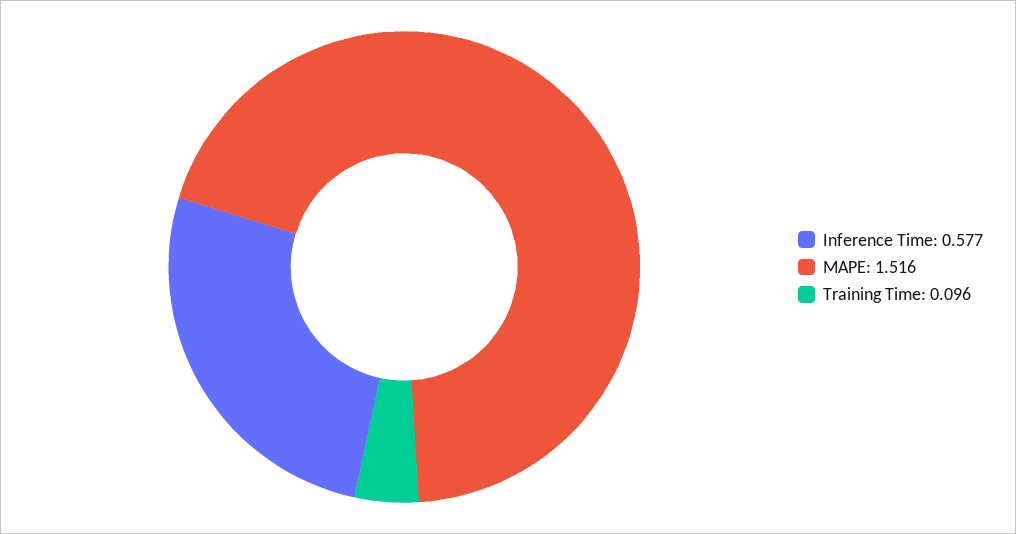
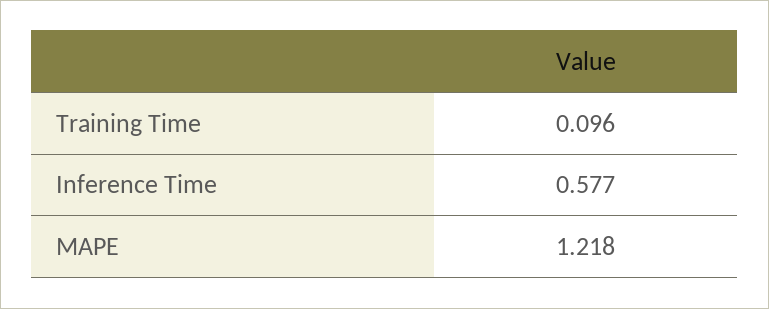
  {
    "Inference Time": 0.577,
-   "MAPE": 1.516,
+   "MAPE": 1.218,
    "Training Time": 0.096
  }

